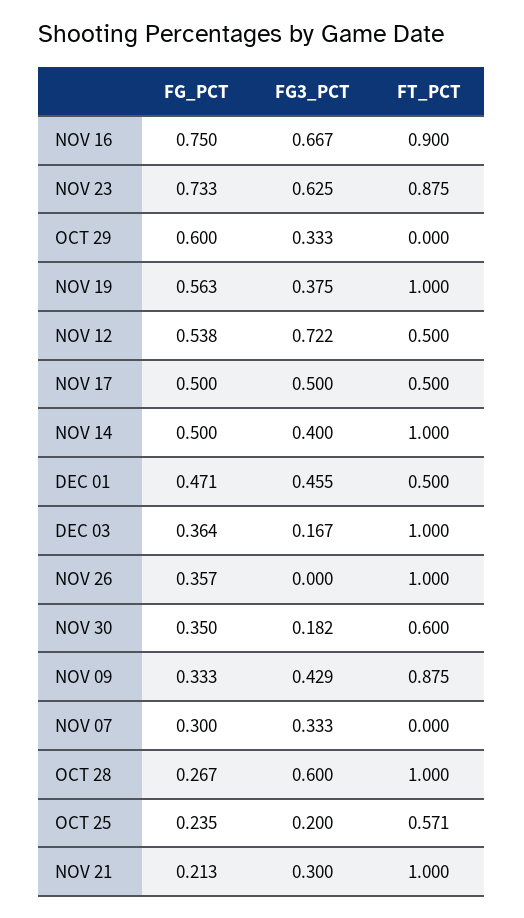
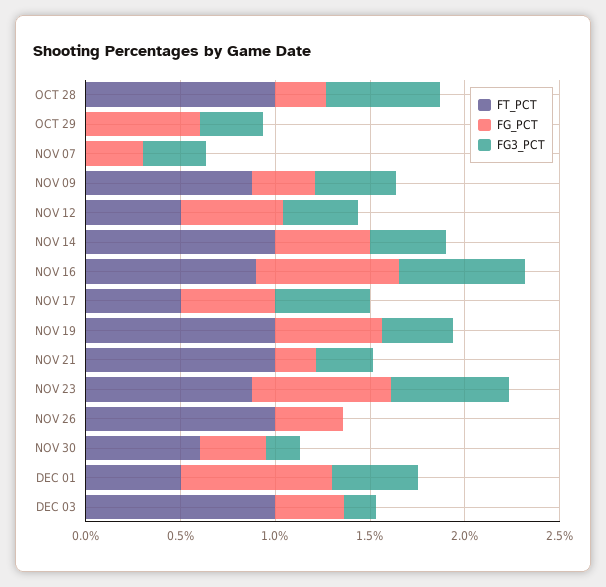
  {
    "FG_PCT": {
      "NOV 16": 0.75,
      "NOV 23": 0.733,
      "OCT 29": 0.6,
      "NOV 19": 0.563,
      "NOV 12": 0.538,
      "NOV 17": 0.5,
      "NOV 14": 0.5,
-     "DEC 01": 0.471,
+     "DEC 01": 0.8,
      "DEC 03": 0.364,
      "NOV 26": 0.357,
      "NOV 30": 0.35,
      "NOV 09": 0.333,
      "NOV 07": 0.3,
      "OCT 28": 0.267,
-     "OCT 25": 0.235,
      "NOV 21": 0.213
    },
    "FG3_PCT": {
      "NOV 16": 0.667,
      "NOV 23": 0.625,
      "OCT 29": 0.333,
      "NOV 19": 0.375,
-     "NOV 12": 0.722,
+     "NOV 12": 0.4,
      "NOV 17": 0.5,
      "NOV 14": 0.4,
      "DEC 01": 0.455,
      "DEC 03": 0.167,
      "NOV 26": 0,
      "NOV 30": 0.182,
      "NOV 09": 0.429,
      "NOV 07": 0.333,
      "OCT 28": 0.6,
-     "OCT 25": 0.2,
      "NOV 21": 0.3
    },
    "FT_PCT": {
      "NOV 16": 0.9,
      "NOV 23": 0.875,
      "OCT 29": 0,
      "NOV 19": 1,
      "NOV 12": 0.5,
      "NOV 17": 0.5,
      "NOV 14": 1,
      "DEC 01": 0.5,
      "DEC 03": 1,
      "NOV 26": 1,
      "NOV 30": 0.6,
      "NOV 09": 0.875,
      "NOV 07": 0,
      "OCT 28": 1,
-     "OCT 25": 0.571,
      "NOV 21": 1
    }
  }

